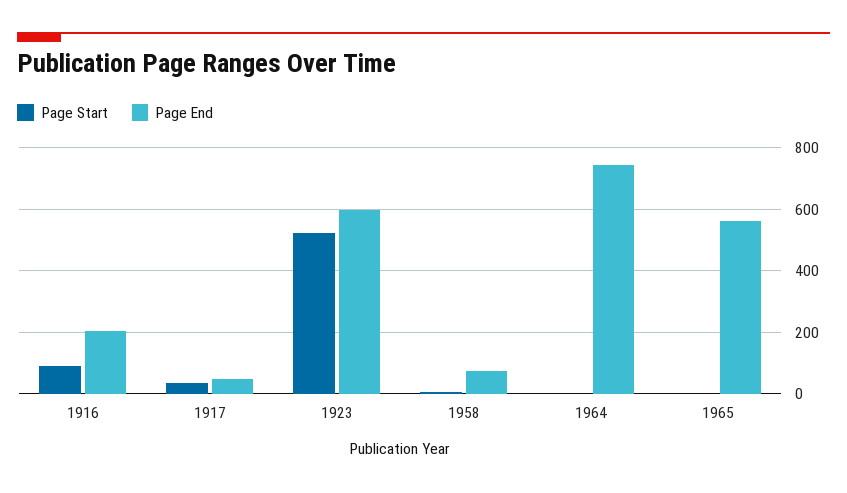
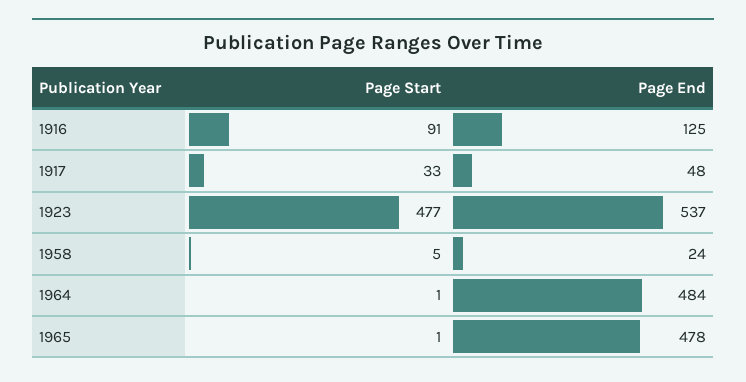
  {
    "Page Start": {
      "1916": 91,
      "1917": 33,
-     "1923": 520,
+     "1923": 477,
      "1958": 5,
      "1964": 1,
      "1965": 1
    },
    "Page End": {
-     "1916": 200,
+     "1916": 125,
      "1917": 48,
-     "1923": 600,
+     "1923": 537,
-     "1958": 80,
+     "1958": 24,
-     "1964": 740,
+     "1964": 484,
-     "1965": 560
+     "1965": 478
    }
  }

